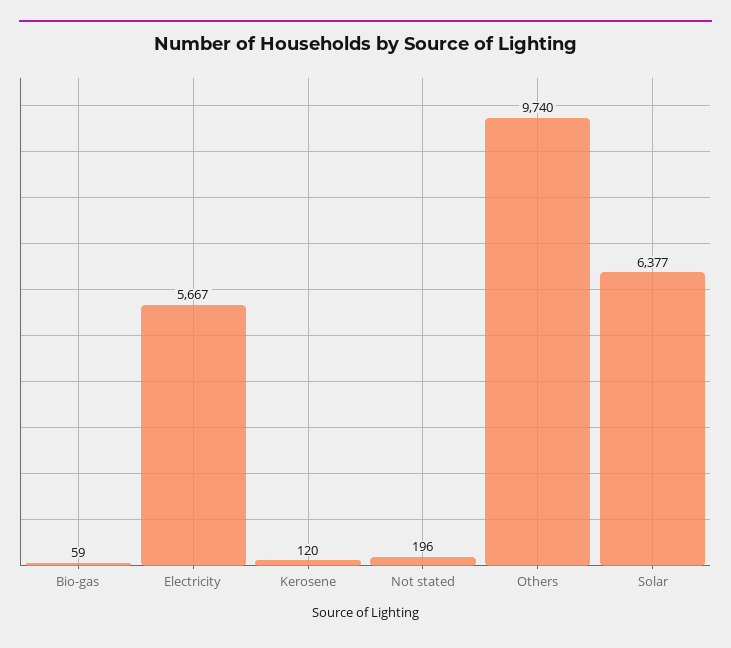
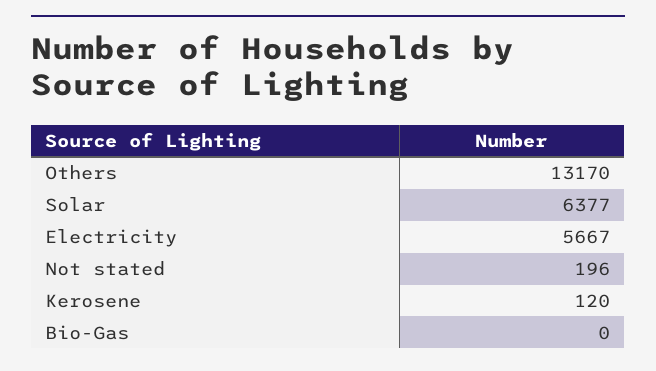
  {
-   "Bio-gas": 59,
+   "Bio-gas": 0,
    "Electricity": 5667,
    "Kerosene": 120,
    "Not stated": 196,
-   "Others": 9740,
+   "Others": 13170,
    "Solar": 6377
  }

